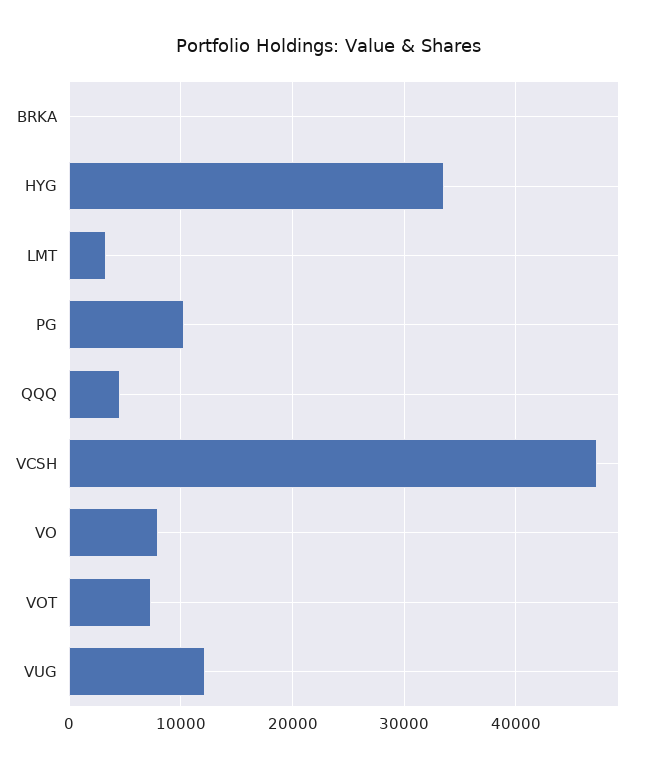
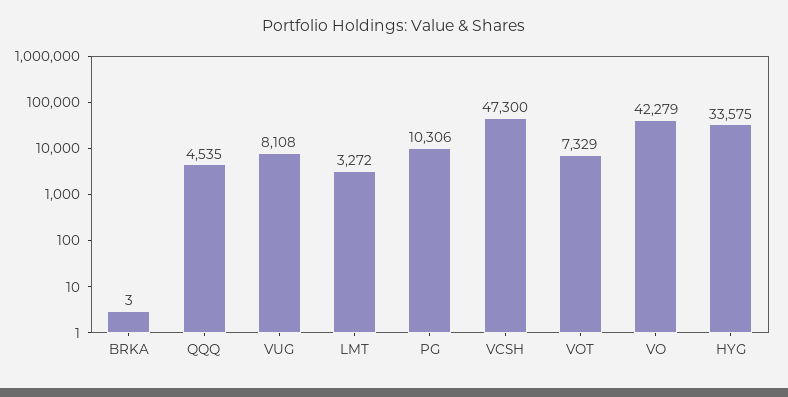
  {
    "BRKA": 3,
    "HYG": 33575,
    "LMT": 3272,
    "PG": 10306,
    "QQQ": 4535,
    "VCSH": 47300,
-   "VO": 8000,
+   "VO": 42279,
    "VOT": 7329,
-   "VUG": 12000
+   "VUG": 8108
  }

